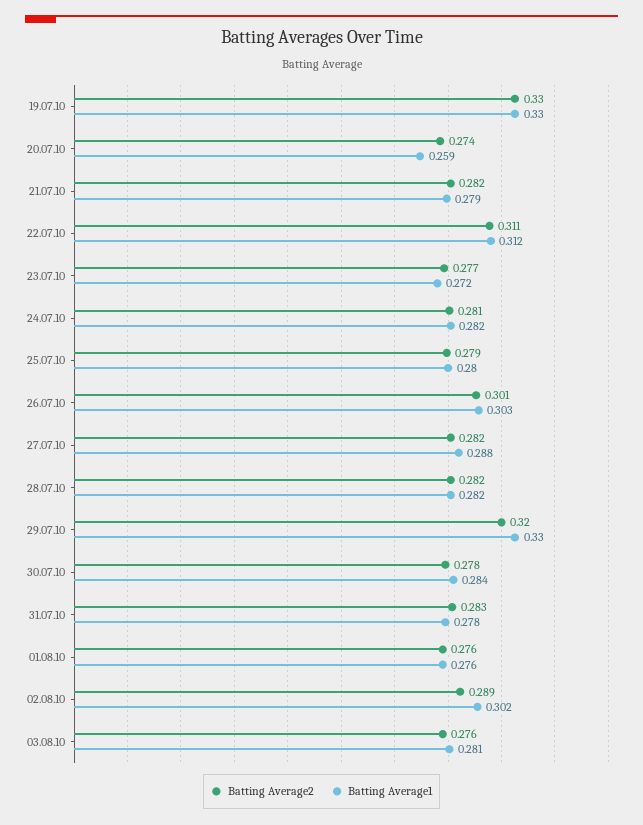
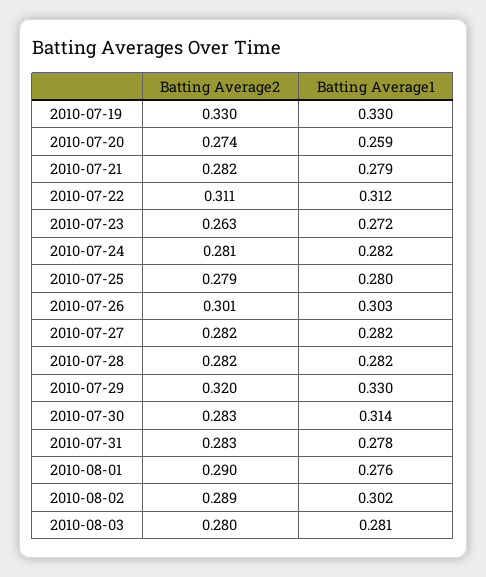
  {
    "Batting Average2": {
      "19.07.10": 0.33,
      "20.07.10": 0.274,
      "21.07.10": 0.282,
      "22.07.10": 0.311,
-     "23.07.10": 0.277,
+     "23.07.10": 0.263,
      "24.07.10": 0.281,
      "25.07.10": 0.279,
      "26.07.10": 0.301,
      "27.07.10": 0.282,
      "28.07.10": 0.282,
      "29.07.10": 0.32,
-     "30.07.10": 0.278,
+     "30.07.10": 0.283,
      "31.07.10": 0.283,
-     "01.08.10": 0.276,
+     "01.08.10": 0.29,
      "02.08.10": 0.289,
-     "03.08.10": 0.276
+     "03.08.10": 0.28
    },
    "Batting Average1": {
      "19.07.10": 0.33,
      "20.07.10": 0.259,
      "21.07.10": 0.279,
      "22.07.10": 0.312,
      "23.07.10": 0.272,
      "24.07.10": 0.282,
      "25.07.10": 0.28,
      "26.07.10": 0.303,
-     "27.07.10": 0.288,
+     "27.07.10": 0.282,
      "28.07.10": 0.282,
      "29.07.10": 0.33,
-     "30.07.10": 0.284,
+     "30.07.10": 0.314,
      "31.07.10": 0.278,
      "01.08.10": 0.276,
      "02.08.10": 0.302,
      "03.08.10": 0.281
    }
  }

